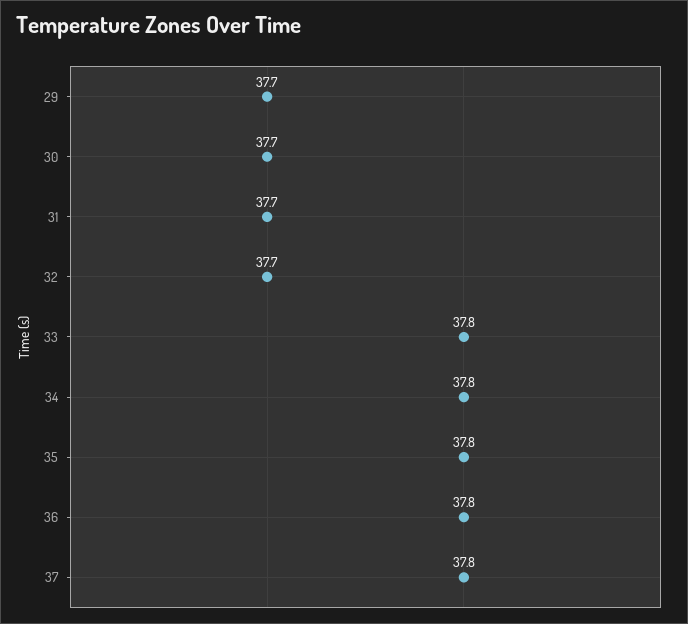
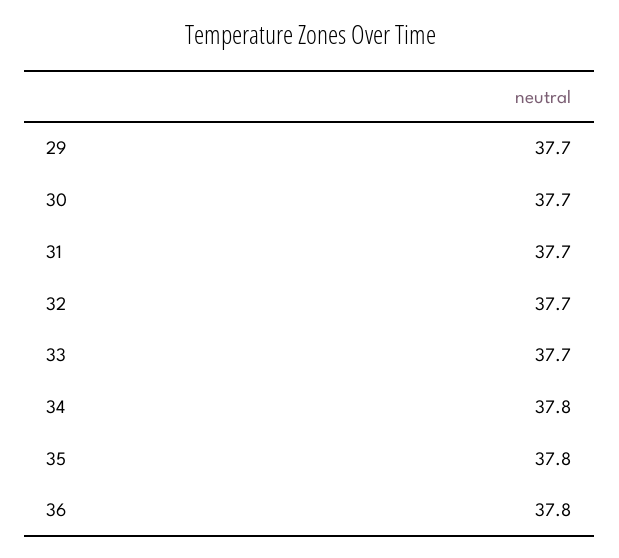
  {
    "29": 37.7,
    "30": 37.7,
    "31": 37.7,
    "32": 37.7,
-   "33": 37.8,
+   "33": 37.7,
    "34": 37.8,
    "35": 37.8,
-   "36": 37.8,
+   "36": 37.8
-   "37": 37.8
  }

